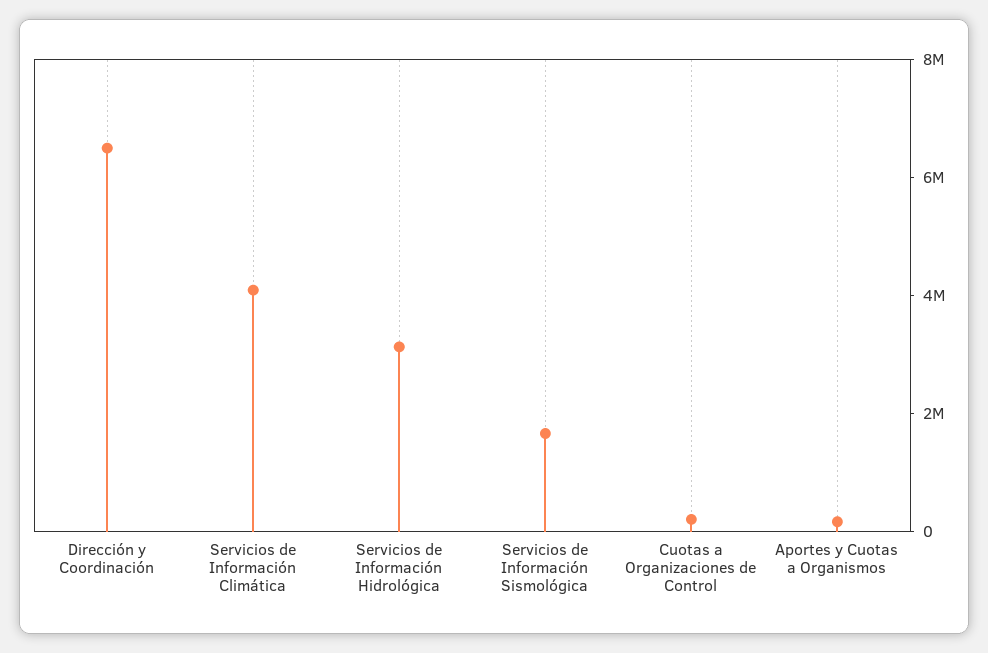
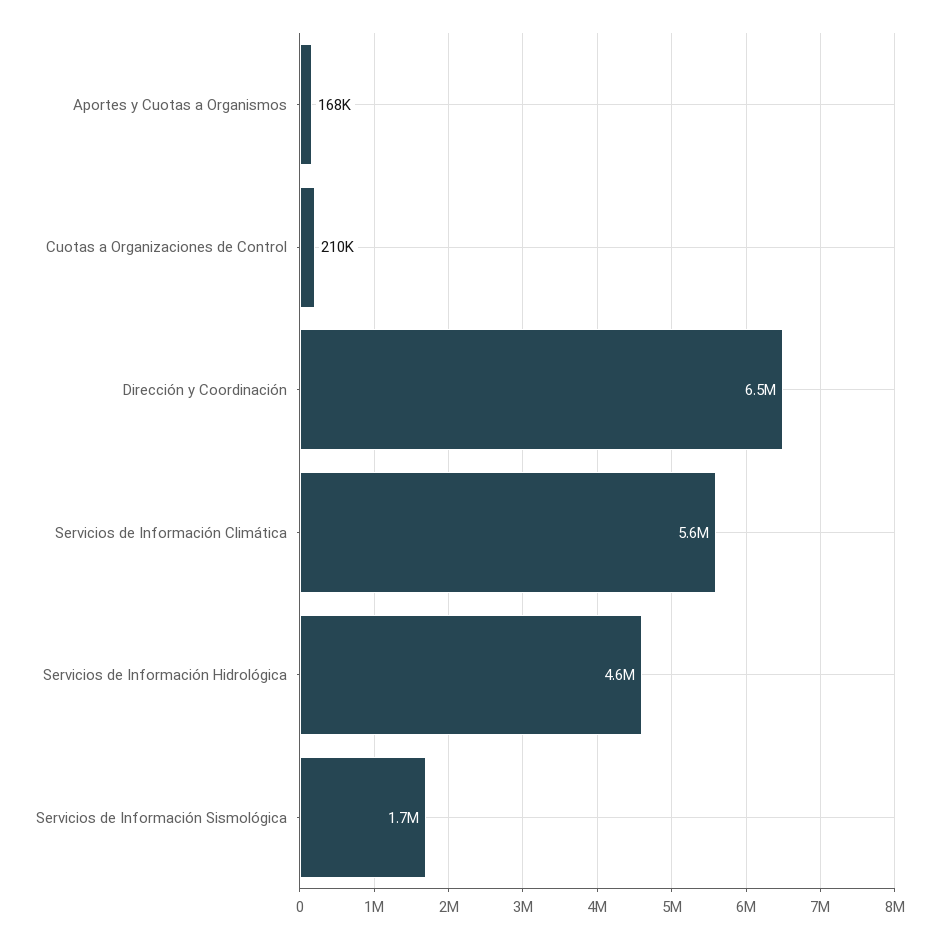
  {
    "Dirección y Coordinación": 6500000,
-   "Servicios de Información Climática": 4000000,
+   "Servicios de Información Climática": 5600000,
-   "Servicios de Información Hidrológica": 3000000,
+   "Servicios de Información Hidrológica": 4600000,
    "Servicios de Información Sismológica": 1700000,
    "Cuotas a Organizaciones de Control": 210000,
    "Aportes y Cuotas a Organismos": 168000
  }

